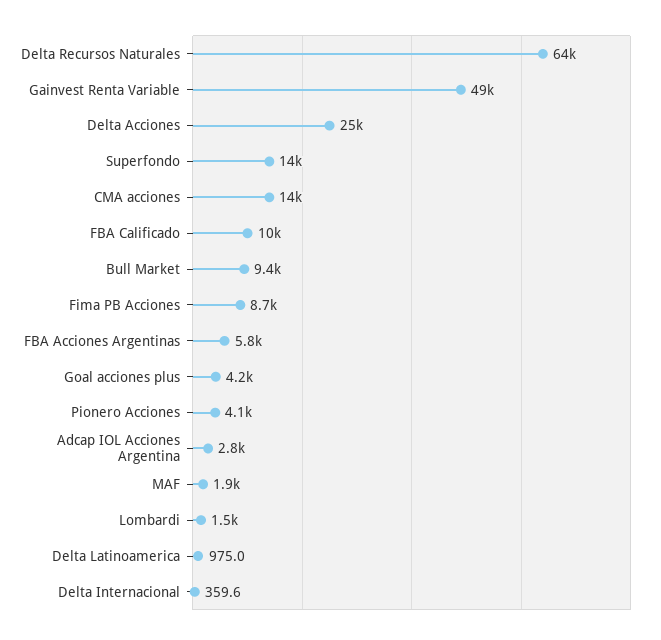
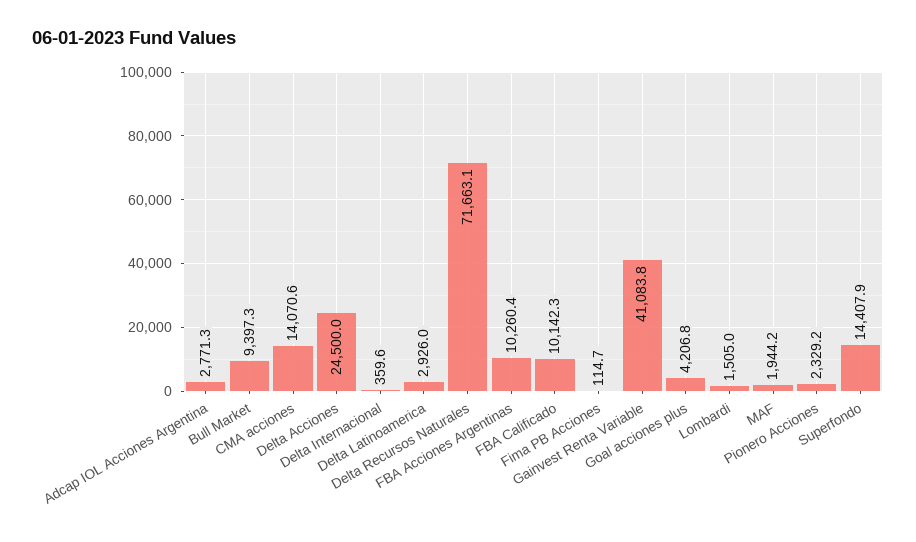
  {
-   "Delta Recursos Naturales": 64000,
+   "Delta Recursos Naturales": 71663.1,
-   "Gainvest Renta Variable": 49000,
+   "Gainvest Renta Variable": 41083.8,
    "Delta Acciones": 24500,
    "Superfondo": 14407.9,
    "CMA acciones": 14070.6,
    "FBA Calificado": 10142.3,
    "Bull Market": 9397.3,
-   "Fima PB Acciones": 8700,
+   "Fima PB Acciones": 114.7,
-   "FBA Acciones Argentinas": 5800,
+   "FBA Acciones Argentinas": 10260.4,
    "Goal acciones plus": 4206.8,
-   "Pionero Acciones": 4100,
+   "Pionero Acciones": 2329.2,
    "Adcap IOL Acciones Argentina": 2771.3,
    "MAF": 1944.2,
    "Lombardi": 1505,
-   "Delta Latinoamerica": 975,
+   "Delta Latinoamerica": 2926,
    "Delta Internacional": 359.6
  }

